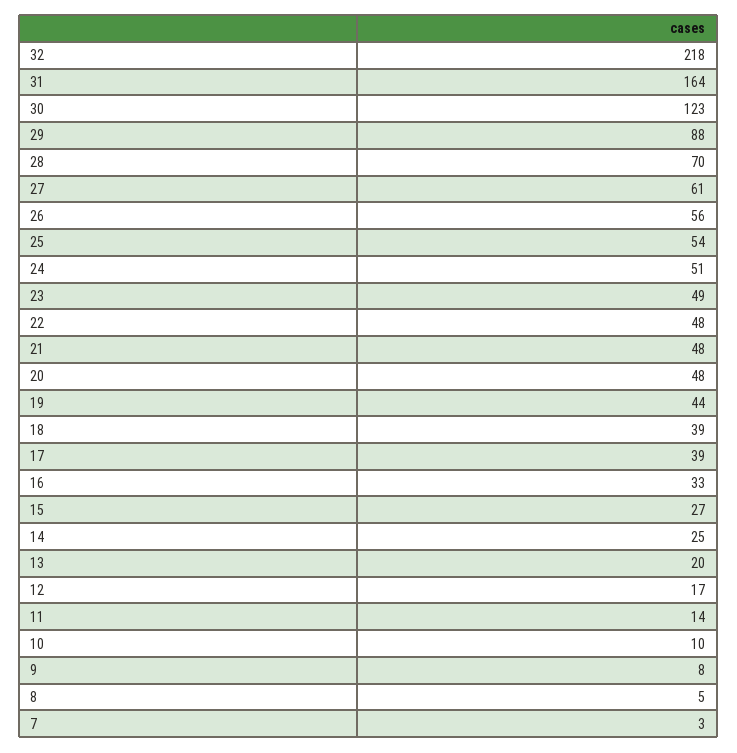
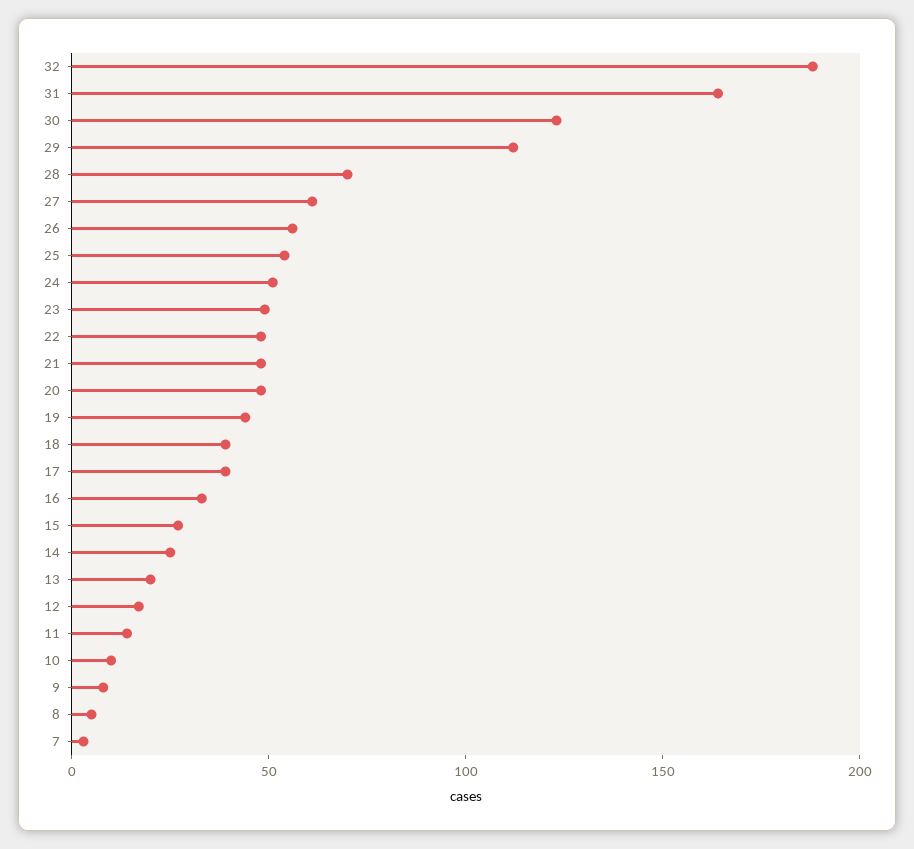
  {
-   "32": 218,
+   "32": 190,
    "31": 164,
    "30": 123,
-   "29": 88,
+   "29": 110,
    "28": 70,
    "27": 61,
    "26": 56,
    "25": 54,
    "24": 51,
    "23": 49,
    "22": 48,
    "21": 48,
    "20": 48,
    "19": 44,
    "18": 39,
    "17": 39,
    "16": 33,
    "15": 27,
    "14": 25,
    "13": 20,
    "12": 17,
    "11": 14,
    "10": 10,
    "9": 8,
    "8": 5,
    "7": 3
  }

